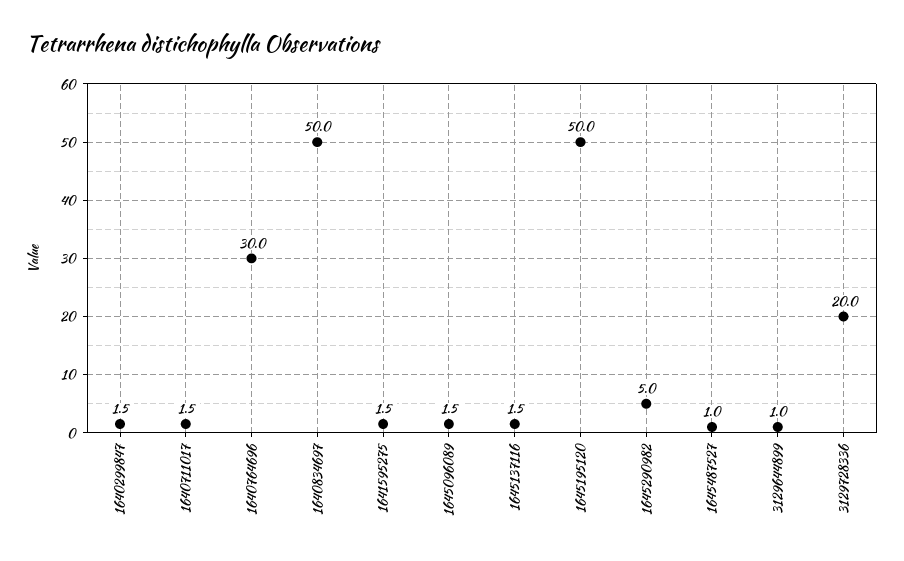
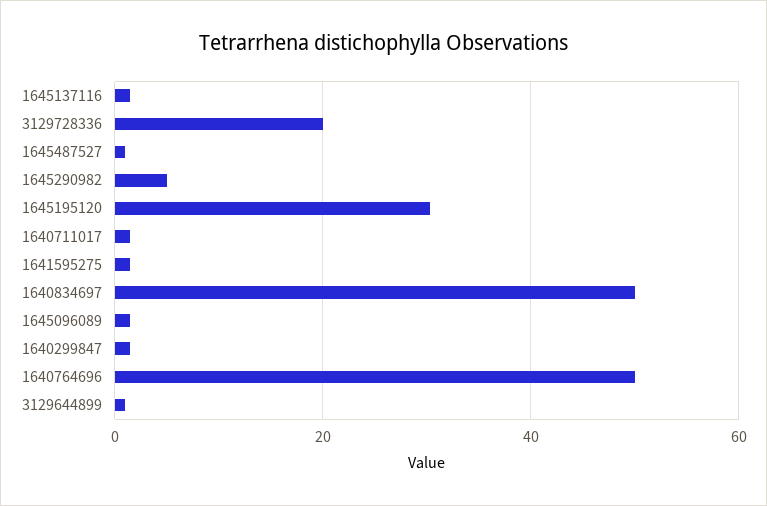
  {
    "1640299847": 1.5,
    "1640711017": 1.5,
-   "1640764696": 30,
+   "1640764696": 50,
    "1640834697": 50,
    "1641595275": 1.5,
    "1645096089": 1.5,
    "1645137116": 1.5,
-   "1645195120": 50,
+   "1645195120": 30,
    "1645290982": 5,
    "1645487527": 1,
    "3129644899": 1,
    "3129728336": 20
  }

